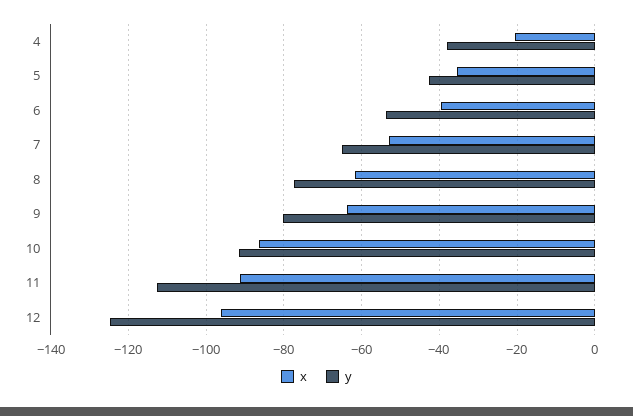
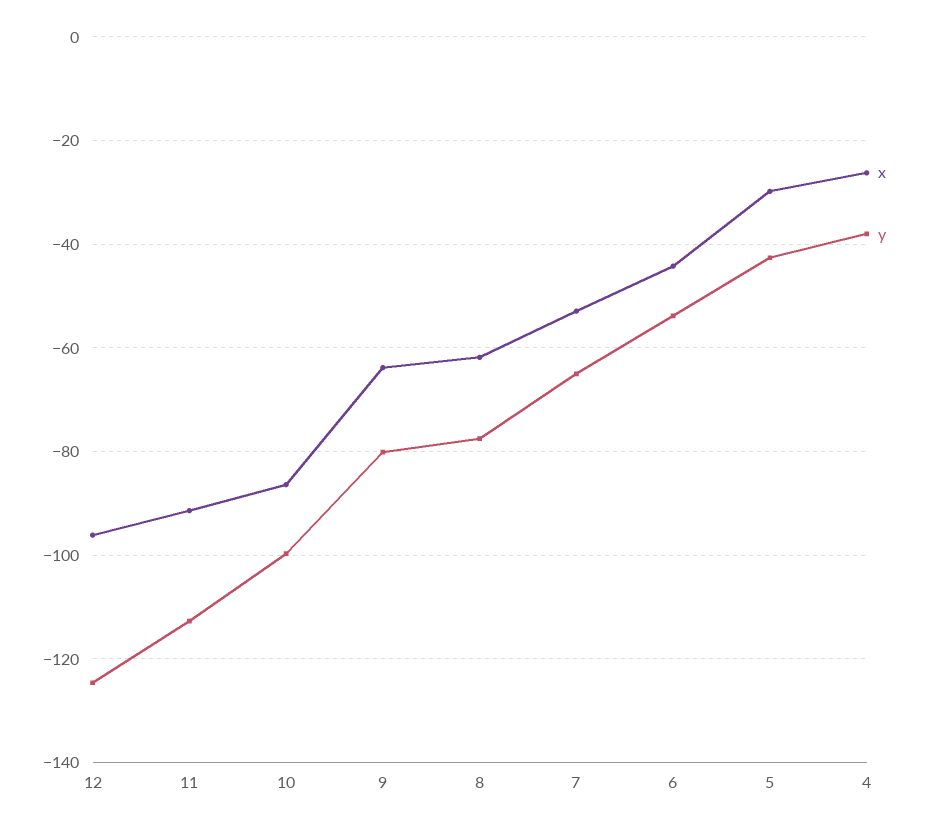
  {
    "x": {
-     "4": -20,
+     "4": -26,
-     "5": -36,
+     "5": -30,
-     "6": -40,
+     "6": -44,
      "7": -52,
      "8": -62,
      "9": -64,
      "10": -86,
      "11": -92,
      "12": -96
    },
    "y": {
      "4": -38,
      "5": -42,
      "6": -54,
      "7": -66,
      "8": -78,
      "9": -80,
-     "10": -92,
+     "10": -100,
      "11": -112,
      "12": -124
    }
  }

